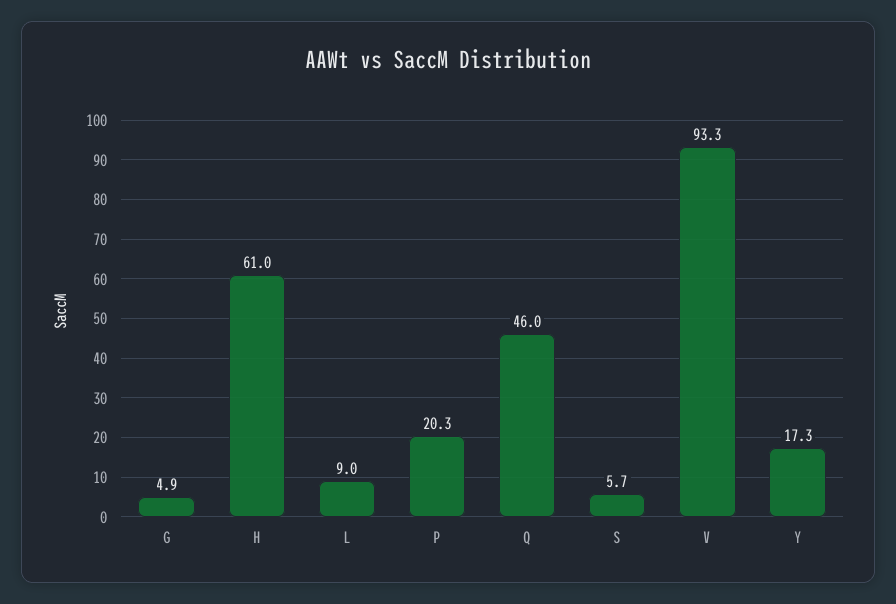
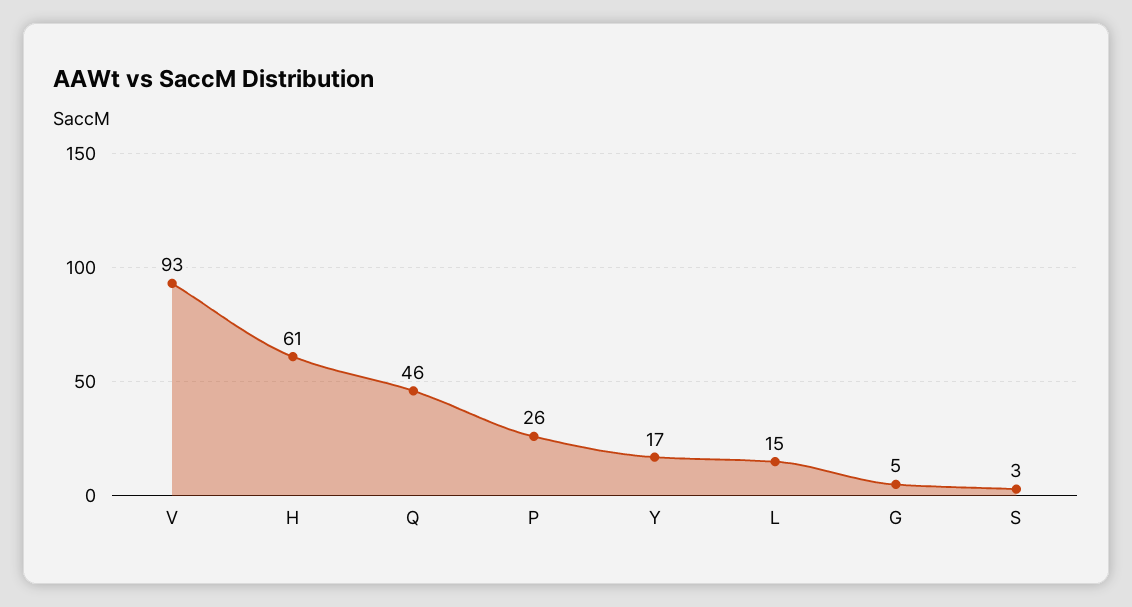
  {
    "G": 4.9,
    "H": 61,
-   "L": 9,
+   "L": 15,
-   "P": 20.3,
+   "P": 26,
    "Q": 46,
-   "S": 5.7,
+   "S": 3,
    "V": 93.3,
    "Y": 17.3
  }

